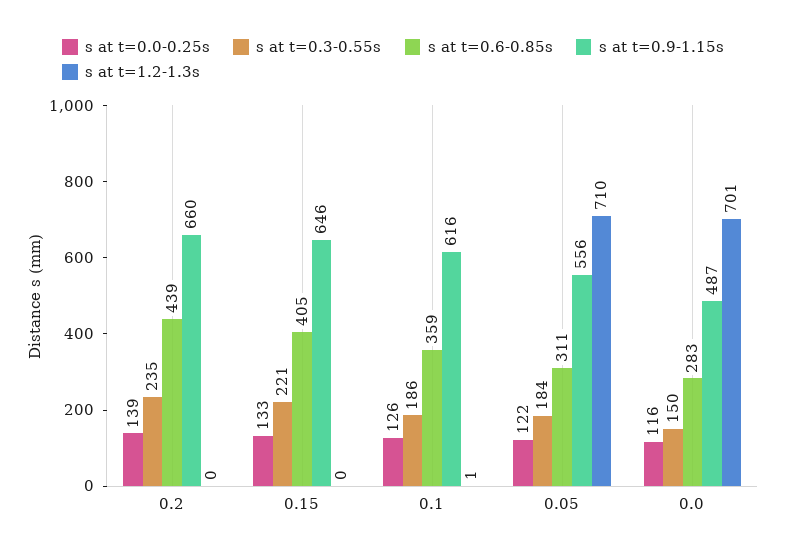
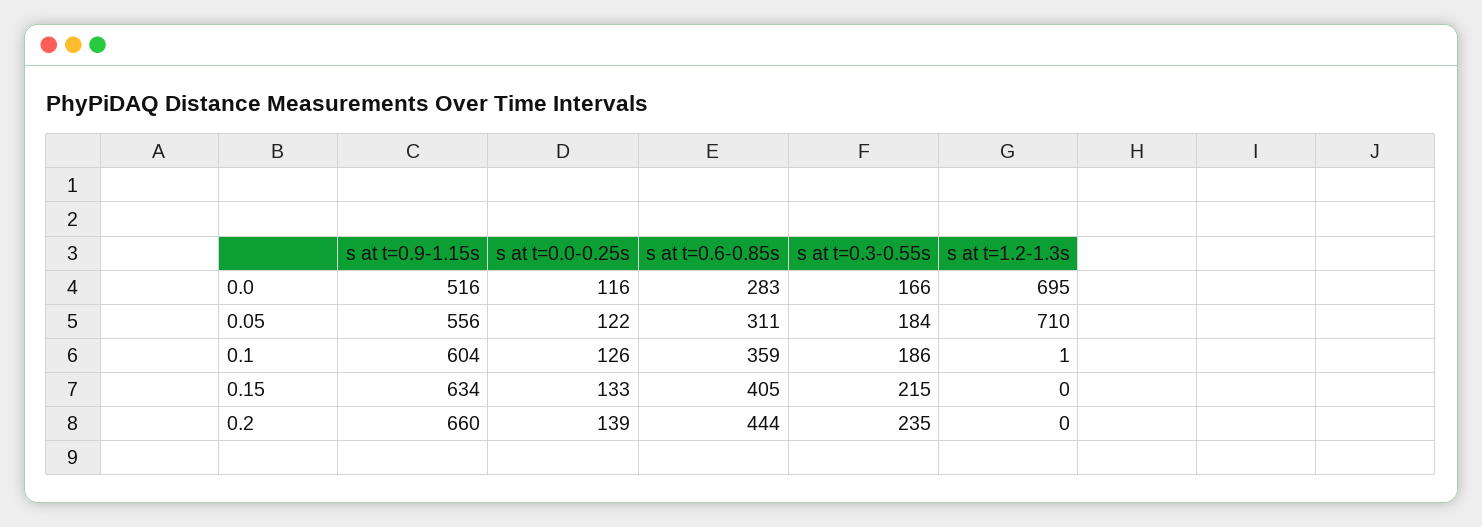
  {
    "s at t=0.0-0.25s": {
      "0.2": 139,
      "0.15": 133,
      "0.1": 126,
      "0.05": 122,
      "0.0": 116
    },
    "s at t=0.3-0.55s": {
      "0.2": 235,
-     "0.15": 221,
+     "0.15": 215,
      "0.1": 186,
      "0.05": 184,
-     "0.0": 150
+     "0.0": 166
    },
    "s at t=0.6-0.85s": {
-     "0.2": 439,
+     "0.2": 444,
      "0.15": 405,
      "0.1": 359,
      "0.05": 311,
      "0.0": 283
    },
    "s at t=0.9-1.15s": {
      "0.2": 660,
-     "0.15": 646,
+     "0.15": 634,
-     "0.1": 616,
+     "0.1": 604,
      "0.05": 556,
-     "0.0": 487
+     "0.0": 516
    },
    "s at t=1.2-1.3s": {
      "0.2": 0,
      "0.15": 0,
      "0.1": 1,
      "0.05": 710,
-     "0.0": 701
+     "0.0": 695
    }
  }

